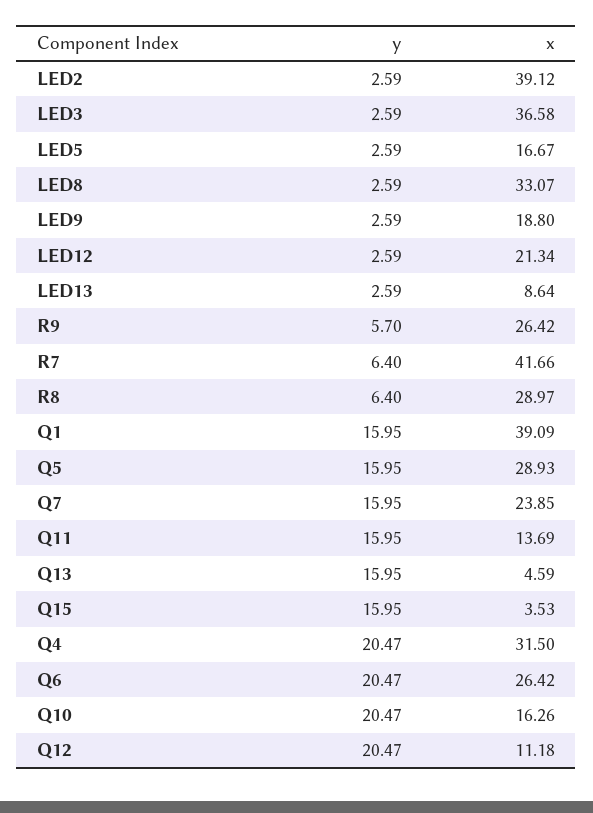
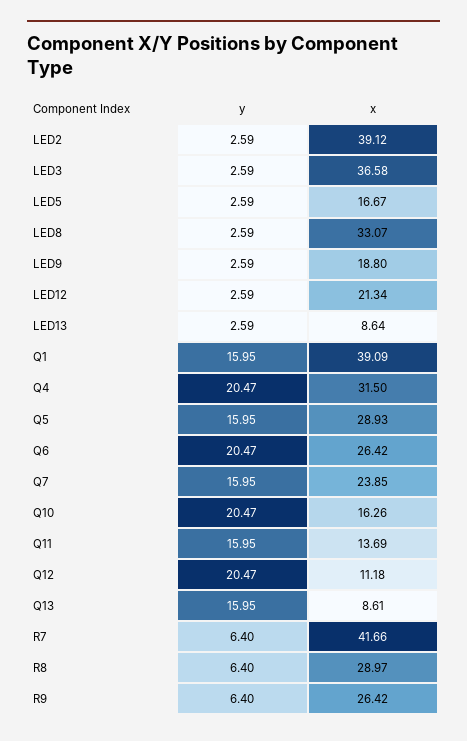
  {
    "y": {
      "LED2": 2.59,
      "LED3": 2.59,
      "LED5": 2.59,
      "LED8": 2.59,
      "LED9": 2.59,
      "LED12": 2.59,
      "LED13": 2.59,
-     "R9": 5.7,
+     "R9": 6.4,
      "R7": 6.4,
      "R8": 6.4,
      "Q1": 15.95,
      "Q5": 15.95,
      "Q7": 15.95,
      "Q11": 15.95,
      "Q13": 15.95,
-     "Q15": 15.95,
      "Q4": 20.47,
      "Q6": 20.47,
      "Q10": 20.47,
      "Q12": 20.47
    },
    "x": {
      "LED2": 39.12,
      "LED3": 36.58,
      "LED5": 16.67,
      "LED8": 33.07,
      "LED9": 18.8,
      "LED12": 21.34,
      "LED13": 8.64,
      "R9": 26.42,
      "R7": 41.66,
      "R8": 28.97,
      "Q1": 39.09,
      "Q5": 28.93,
      "Q7": 23.85,
      "Q11": 13.69,
-     "Q13": 4.59,
+     "Q13": 8.61,
-     "Q15": 3.53,
      "Q4": 31.5,
      "Q6": 26.42,
      "Q10": 16.26,
      "Q12": 11.18
    }
  }

